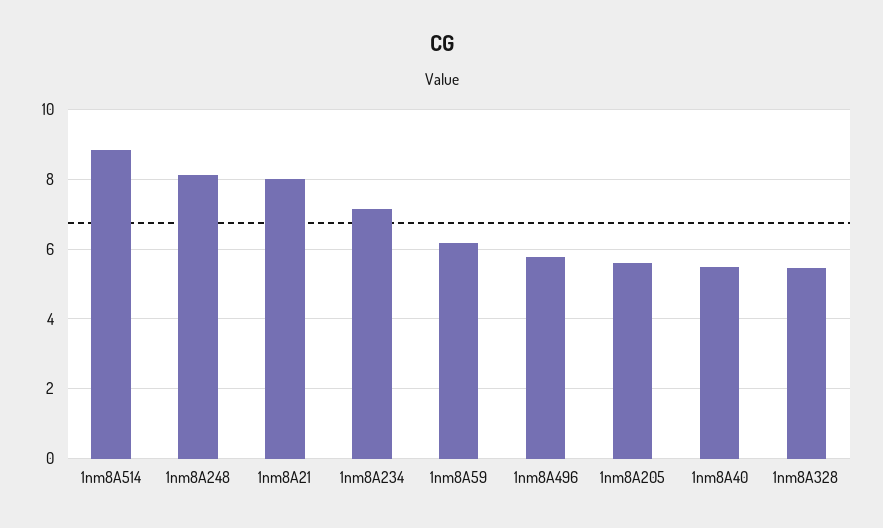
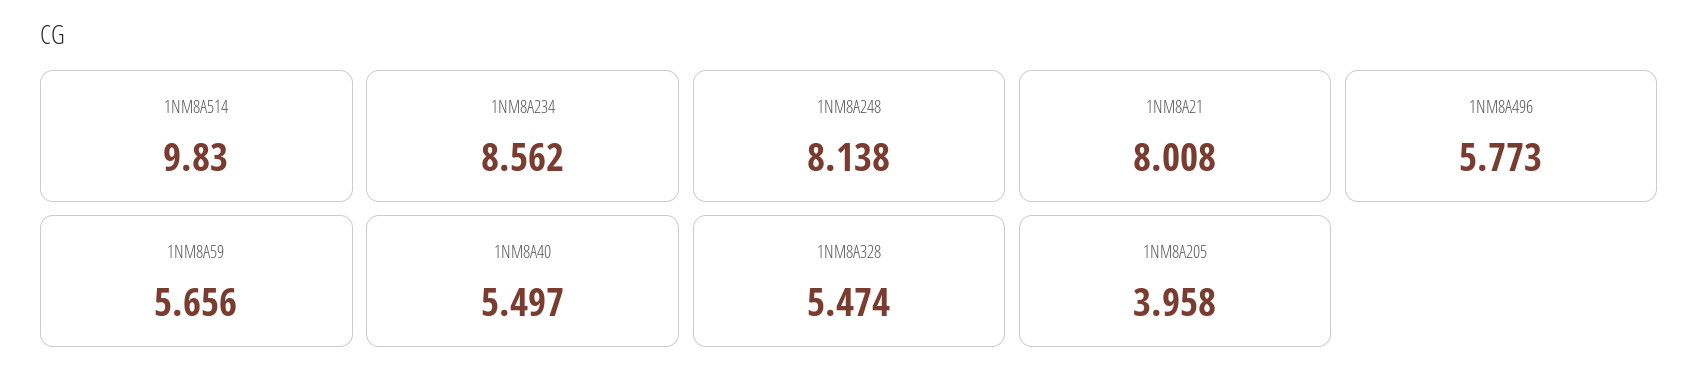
  {
-   "1nm8A514": 8.8,
+   "1nm8A514": 9.83,
    "1nm8A248": 8.138,
    "1nm8A21": 8.008,
-   "1nm8A234": 7.2,
+   "1nm8A234": 8.562,
-   "1nm8A59": 6.2,
+   "1nm8A59": 5.656,
    "1nm8A496": 5.773,
-   "1nm8A205": 5.6,
+   "1nm8A205": 3.958,
    "1nm8A40": 5.497,
    "1nm8A328": 5.474
  }

